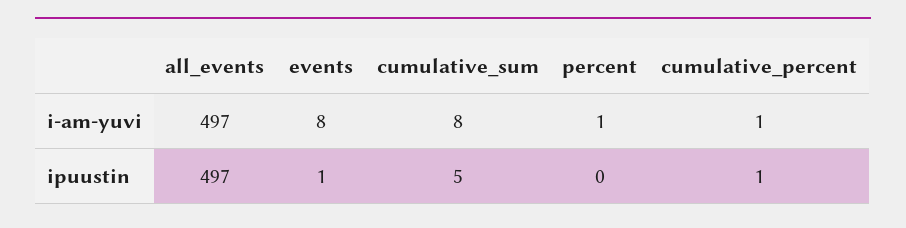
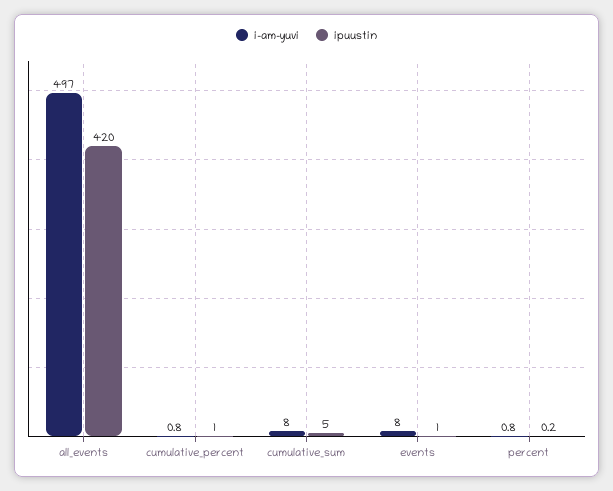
  {
    "i-am-yuvi": {
      "all_events": 497,
      "events": 8,
      "cumulative_sum": 8,
      "percent": 0.8,
      "cumulative_percent": 0.8
    },
    "ipuustin": {
-     "all_events": 497,
+     "all_events": 420,
      "events": 1,
      "cumulative_sum": 5,
      "percent": 0.2,
      "cumulative_percent": 1
    }
  }

